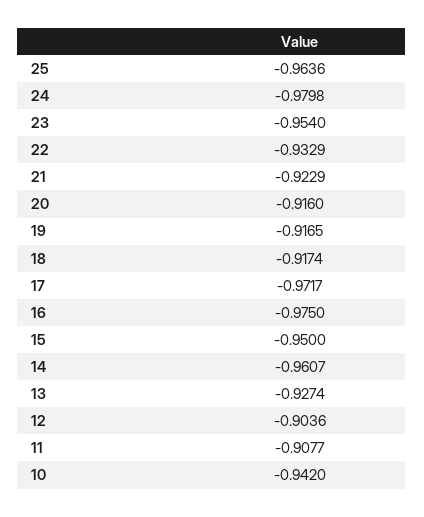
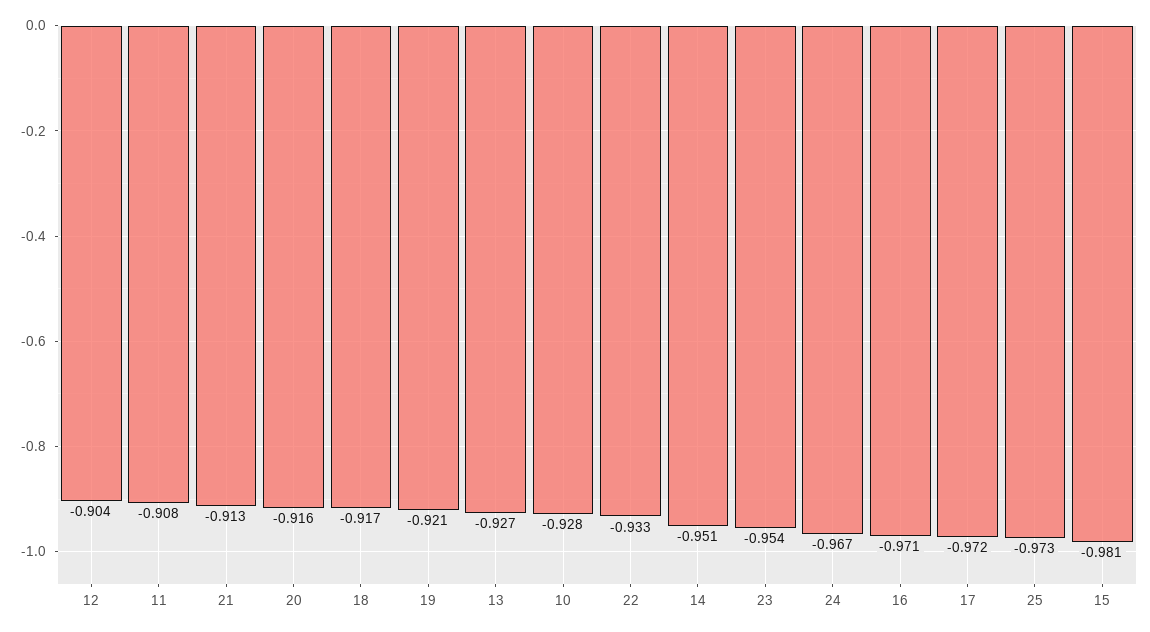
  {
-   "25": -0.9636,
+   "25": -0.973,
-   "24": -0.9798,
+   "24": -0.967,
    "23": -0.954,
    "22": -0.9329,
-   "21": -0.9229,
+   "21": -0.913,
    "20": -0.916,
-   "19": -0.9165,
+   "19": -0.921,
    "18": -0.9174,
    "17": -0.9717,
-   "16": -0.975,
+   "16": -0.971,
-   "15": -0.95,
+   "15": -0.981,
-   "14": -0.9607,
+   "14": -0.951,
    "13": -0.9274,
    "12": -0.9036,
    "11": -0.9077,
-   "10": -0.942
+   "10": -0.928
  }

